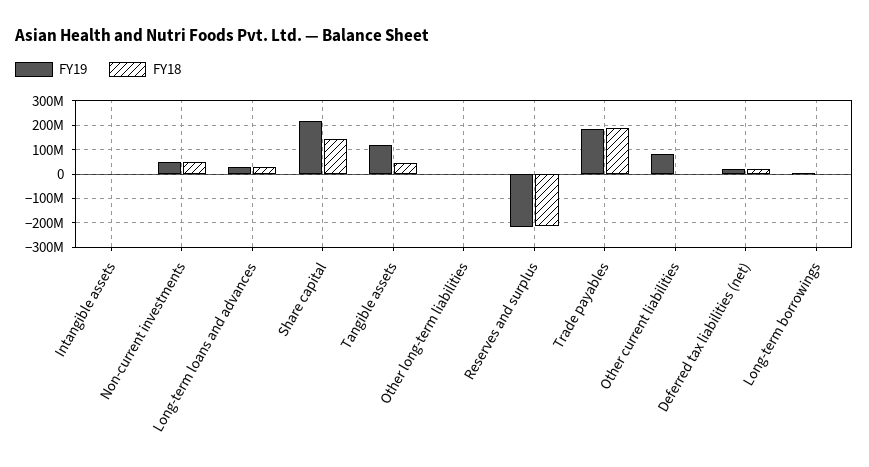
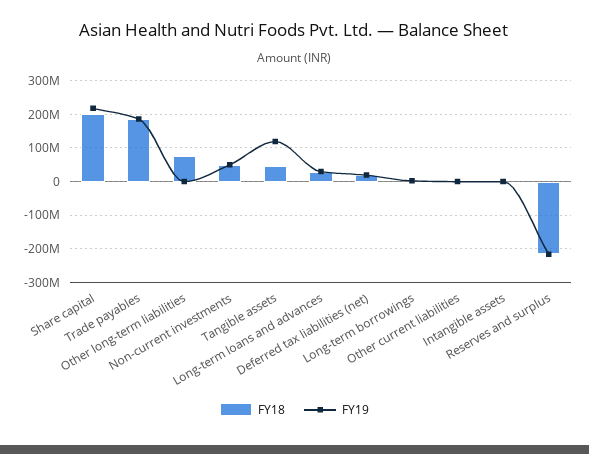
  {
    "FY19": {
      "Intangible assets": 0,
      "Non-current investments": 60000000,
      "Long-term loans and advances": 20000000,
      "Share capital": 220000000,
      "Tangible assets": 120000000,
      "Other long-term liabilities": 0,
      "Reserves and surplus": -220000000,
      "Trade payables": 180000000,
-     "Other current liabilities": 75000000,
+     "Other current liabilities": 0,
      "Deferred tax liabilities (net)": 20000000,
      "Long-term borrowings": 0
    },
    "FY18": {
      "Intangible assets": 0,
      "Non-current investments": 60000000,
      "Long-term loans and advances": 20000000,
-     "Share capital": 150000000,
+     "Share capital": 200000000,
      "Tangible assets": 40000000,
-     "Other long-term liabilities": 0,
+     "Other long-term liabilities": 80000000,
      "Reserves and surplus": -220000000,
      "Trade payables": 180000000,
      "Other current liabilities": 0,
      "Deferred tax liabilities (net)": 20000000,
      "Long-term borrowings": 0
    }
  }

